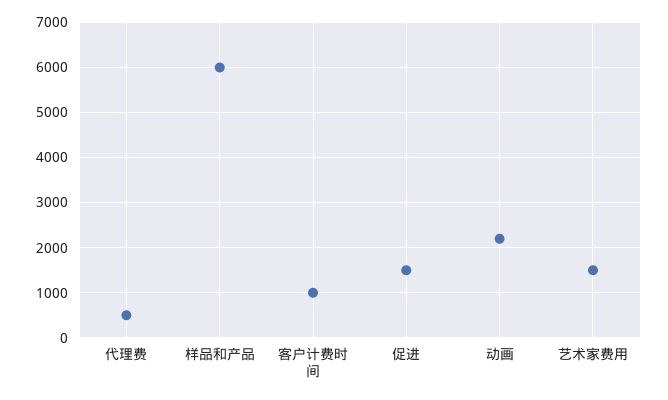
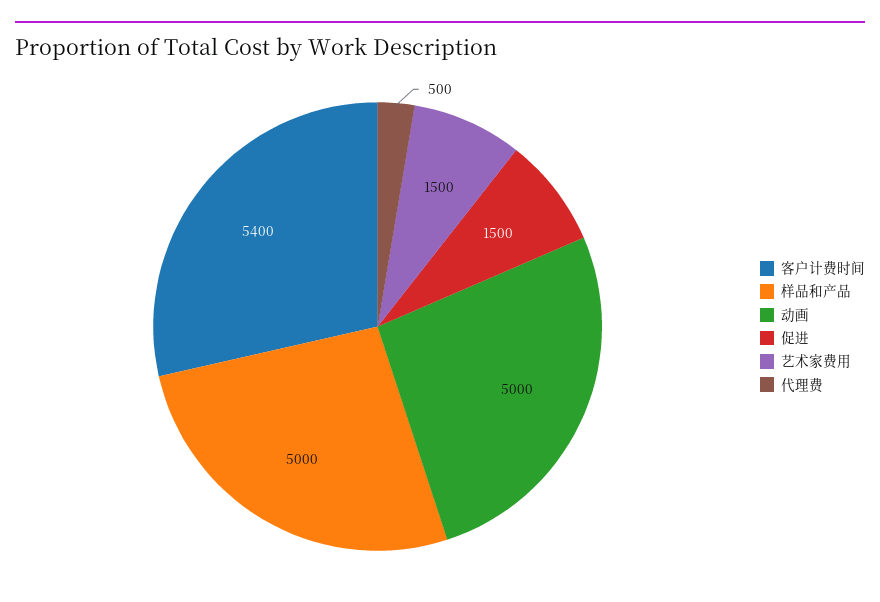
  {
    "代理费": 500,
-   "样品和产品": 6000,
+   "样品和产品": 5000,
-   "客户计费时间": 1000,
+   "客户计费时间": 5400,
    "促进": 1500,
-   "动画": 2200,
+   "动画": 5000,
    "艺术家费用": 1500
  }

